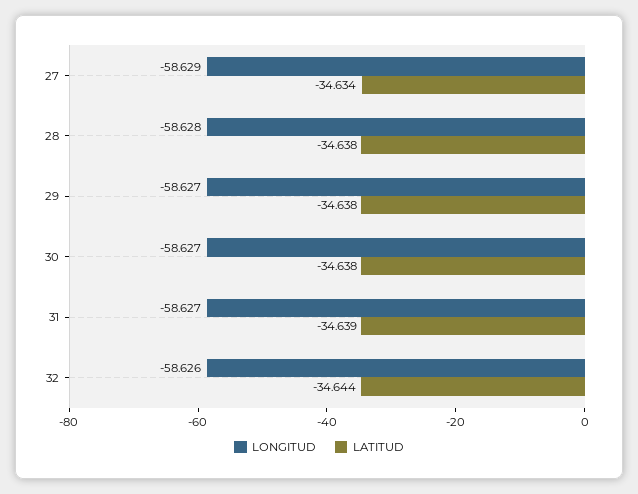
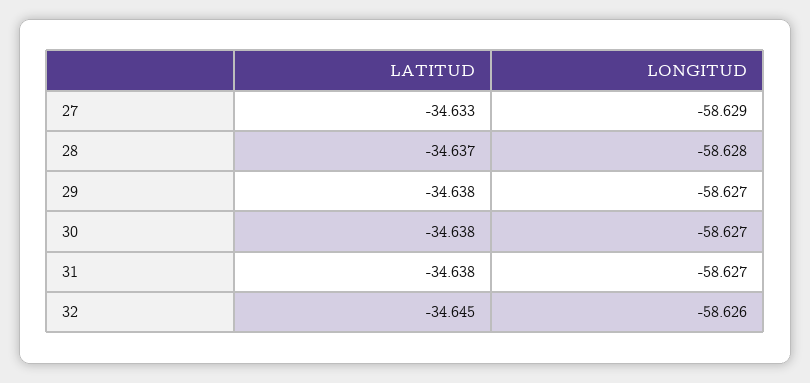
  {
    "LONGITUD": {
      "27": -58.629,
      "28": -58.628,
      "29": -58.627,
      "30": -58.627,
      "31": -58.627,
      "32": -58.626
    },
    "LATITUD": {
-     "27": -34.634,
+     "27": -34.633,
-     "28": -34.638,
+     "28": -34.637,
      "29": -34.638,
      "30": -34.638,
-     "31": -34.639,
+     "31": -34.638,
-     "32": -34.644
+     "32": -34.645
    }
  }

